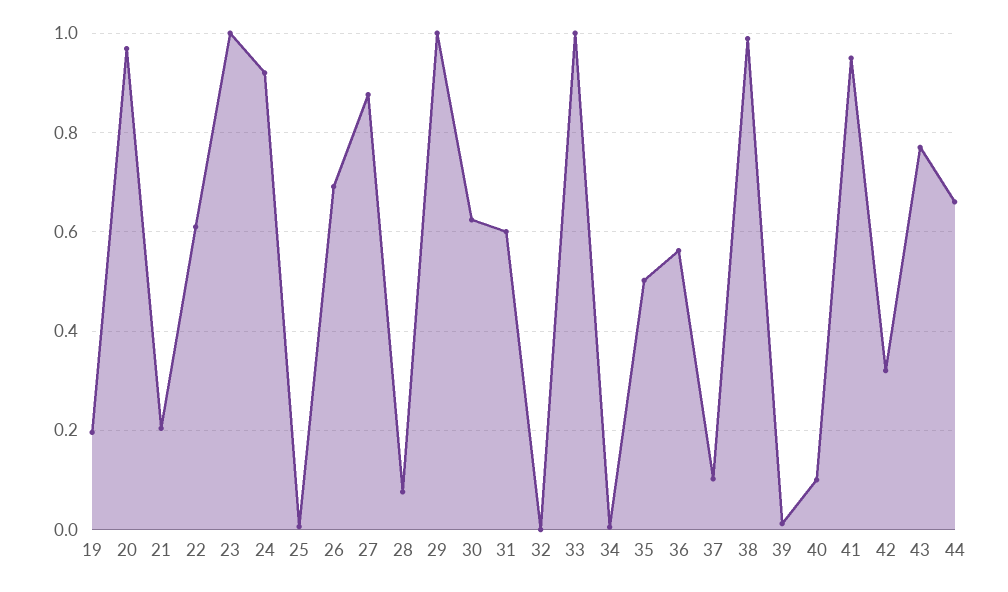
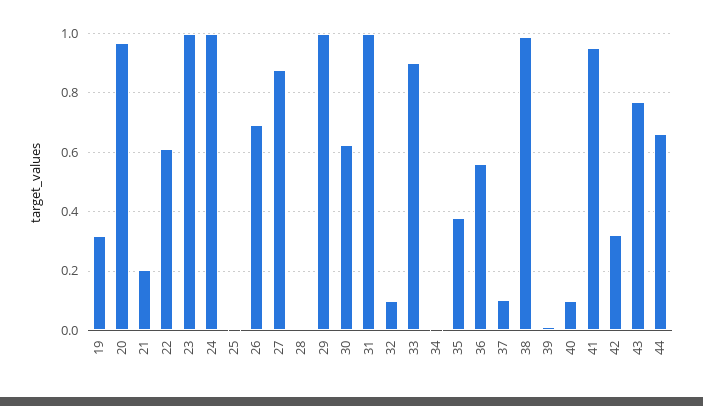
  {
-   "19": 0.2,
+   "19": 0.325,
    "20": 0.96,
    "21": 0.2,
    "22": 0.62,
    "23": 1,
-   "24": 0.92,
+   "24": 1,
    "25": 0,
    "26": 0.7,
    "27": 0.88,
-   "28": 0.08,
+   "28": 0,
    "29": 1,
    "30": 0.62,
-   "31": 0.6,
+   "31": 1,
-   "32": 0,
+   "32": 0.1,
-   "33": 1,
+   "33": 0.9,
    "34": 0,
-   "35": 0.5,
+   "35": 0.375,
    "36": 0.56,
    "37": 0.1,
    "38": 0.98,
    "39": 0.02,
    "40": 0.1,
    "41": 0.96,
    "42": 0.32,
    "43": 0.78,
    "44": 0.66
  }

